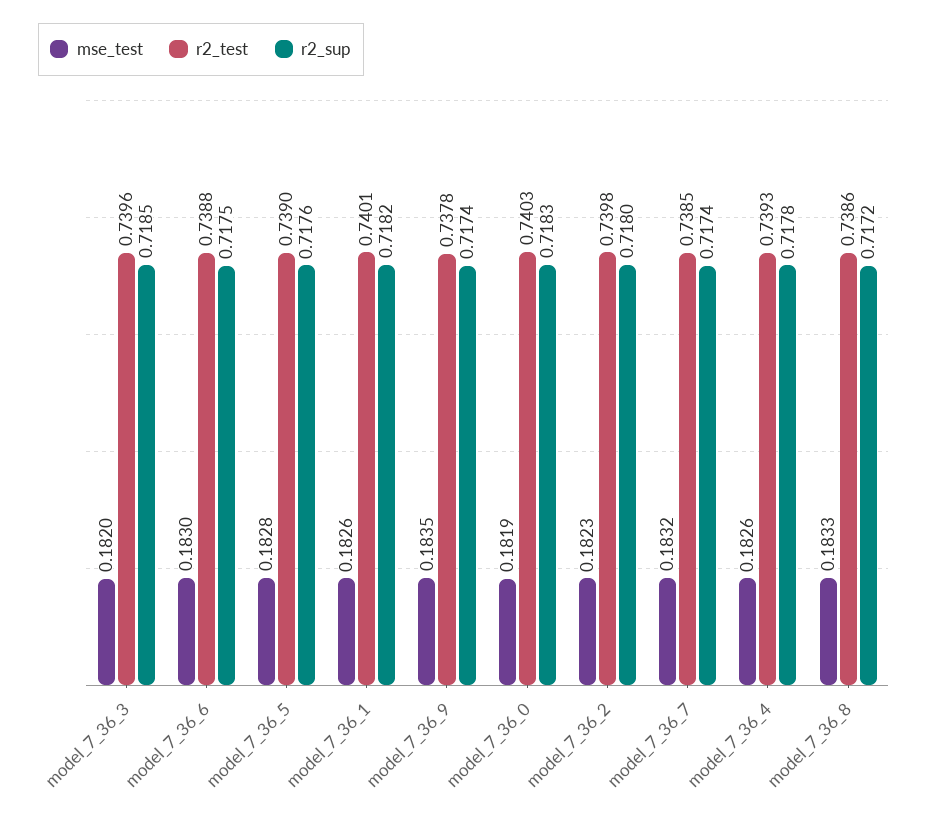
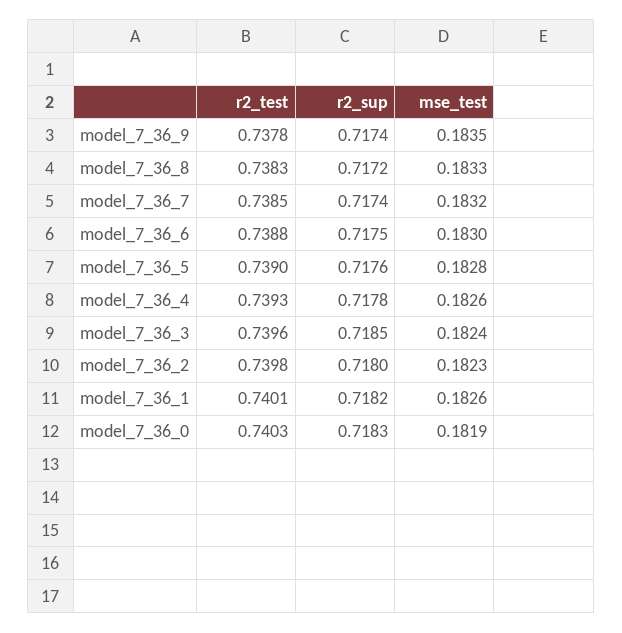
  {
    "mse_test": {
-     "model_7_36_3": 0.182,
+     "model_7_36_3": 0.1824,
      "model_7_36_6": 0.183,
      "model_7_36_5": 0.1828,
      "model_7_36_1": 0.1826,
      "model_7_36_9": 0.1835,
      "model_7_36_0": 0.1819,
      "model_7_36_2": 0.1823,
      "model_7_36_7": 0.1832,
      "model_7_36_4": 0.1826,
      "model_7_36_8": 0.1833
    },
    "r2_test": {
      "model_7_36_3": 0.7396,
      "model_7_36_6": 0.7388,
      "model_7_36_5": 0.739,
      "model_7_36_1": 0.7401,
      "model_7_36_9": 0.7378,
      "model_7_36_0": 0.7403,
      "model_7_36_2": 0.7398,
      "model_7_36_7": 0.7385,
      "model_7_36_4": 0.7393,
-     "model_7_36_8": 0.7386
+     "model_7_36_8": 0.7383
    },
    "r2_sup": {
      "model_7_36_3": 0.7185,
      "model_7_36_6": 0.7175,
      "model_7_36_5": 0.7176,
      "model_7_36_1": 0.7182,
      "model_7_36_9": 0.7174,
      "model_7_36_0": 0.7183,
      "model_7_36_2": 0.718,
      "model_7_36_7": 0.7174,
      "model_7_36_4": 0.7178,
      "model_7_36_8": 0.7172
    }
  }

